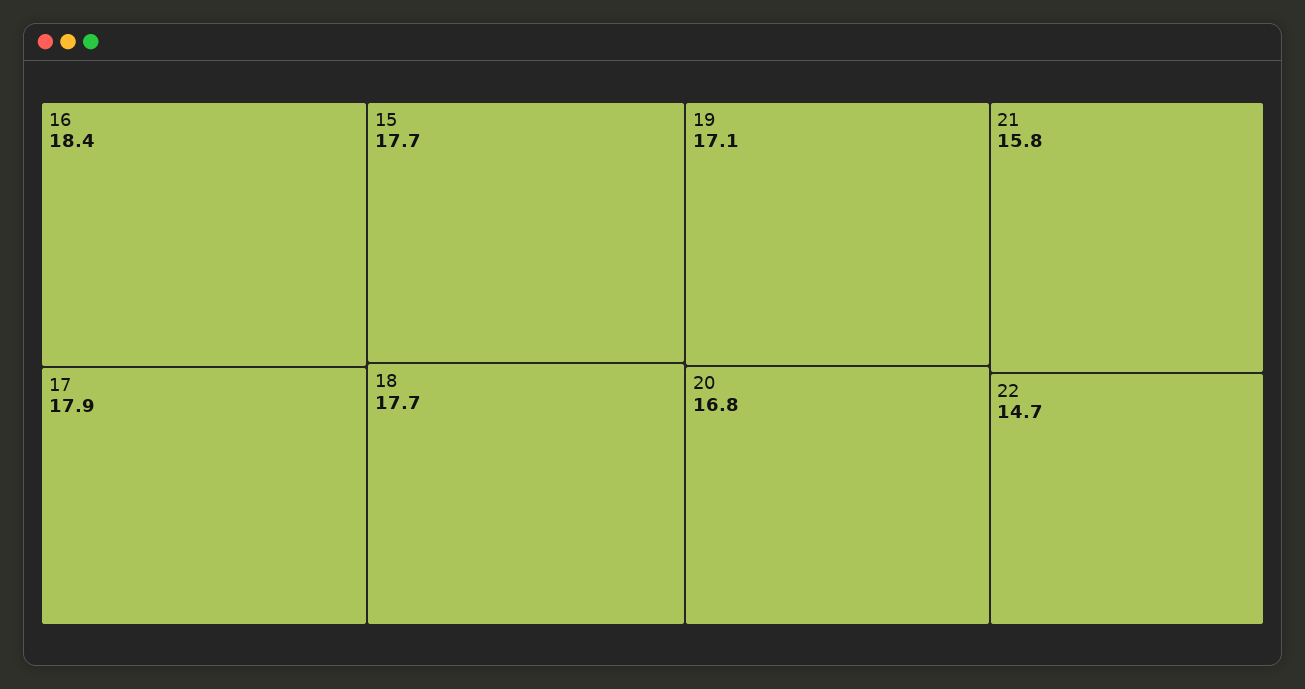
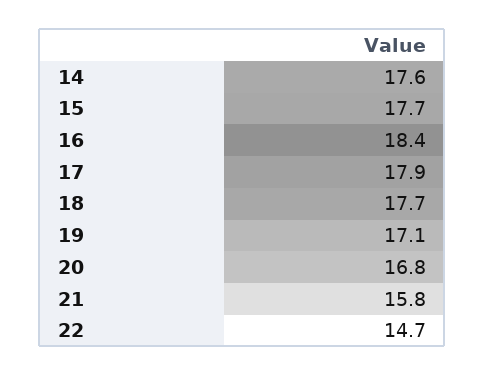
  {
    "16": 18.4,
    "17": 17.9,
    "15": 17.7,
    "18": 17.7,
    "19": 17.1,
    "20": 16.8,
    "21": 15.8,
-   "22": 14.7
+   "22": 14.7,
+   "14": 17.6
  }

